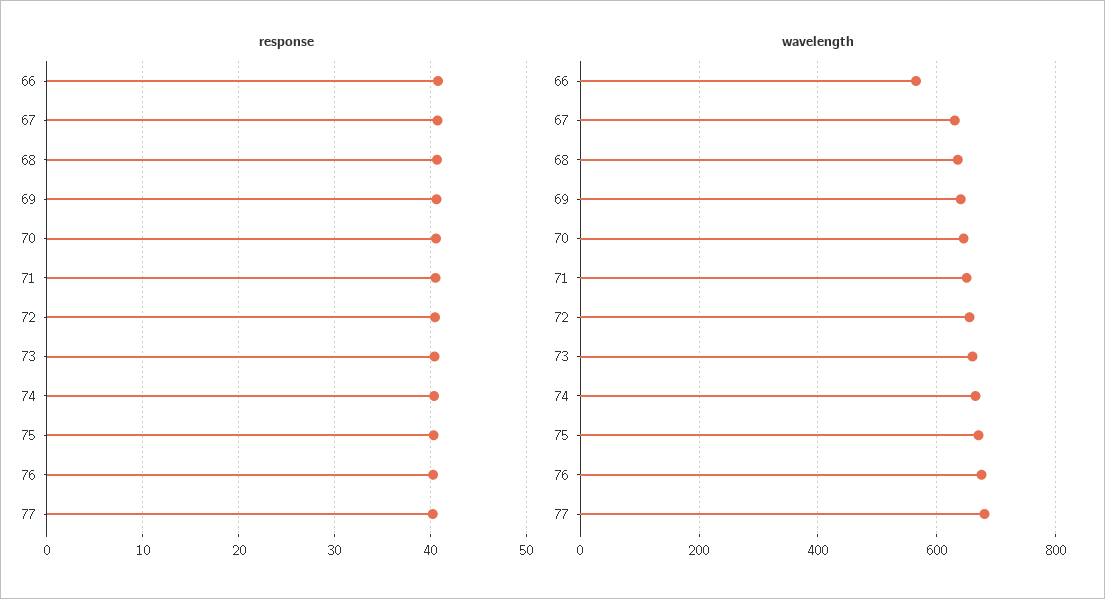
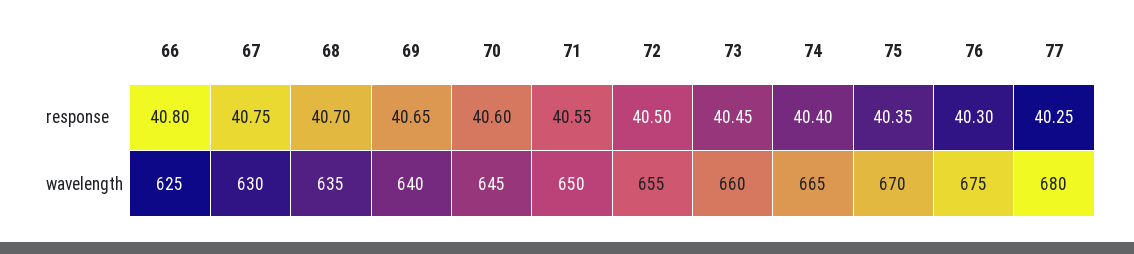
  {
    "response": {
      "66": 40.8,
      "67": 40.75,
      "68": 40.7,
      "69": 40.65,
      "70": 40.6,
      "71": 40.55,
      "72": 40.5,
      "73": 40.45,
      "74": 40.4,
      "75": 40.35,
      "76": 40.3,
      "77": 40.25
    },
    "wavelength": {
-     "66": 560,
+     "66": 625,
      "67": 630,
      "68": 635,
      "69": 640,
      "70": 645,
      "71": 650,
      "72": 655,
      "73": 660,
      "74": 665,
      "75": 670,
      "76": 675,
      "77": 680
    }
  }

